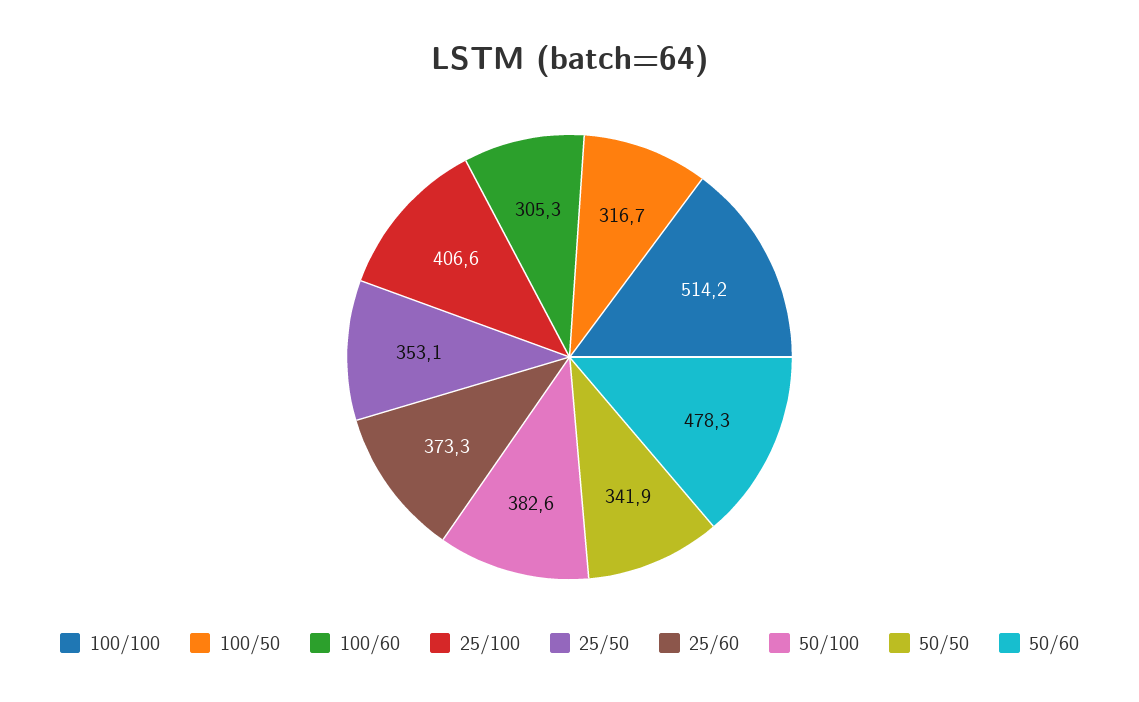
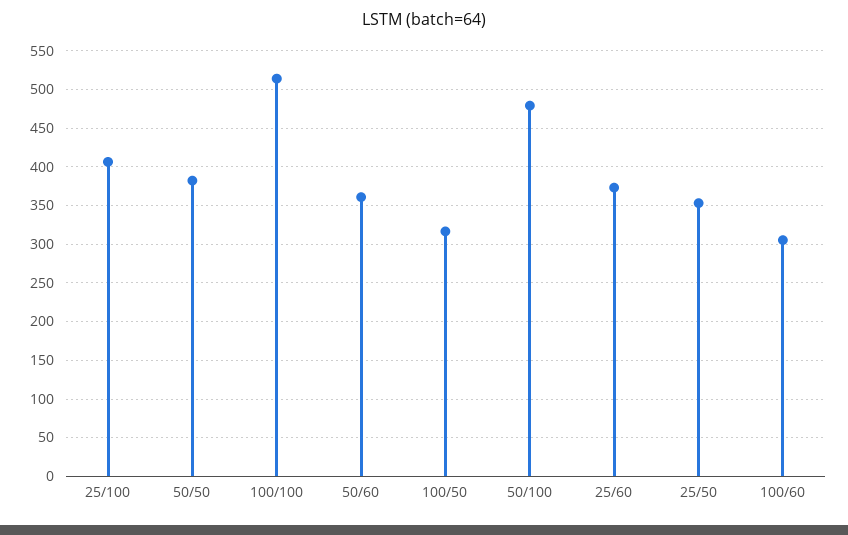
  {
    "100/100": 514.2,
    "100/50": 316.7,
    "100/60": 305.3,
    "25/100": 406.6,
    "25/50": 353.1,
    "25/60": 373.3,
-   "50/100": 382.6,
+   "50/100": 480,
-   "50/50": 341.9,
+   "50/50": 380,
-   "50/60": 478.3
+   "50/60": 360
  }

